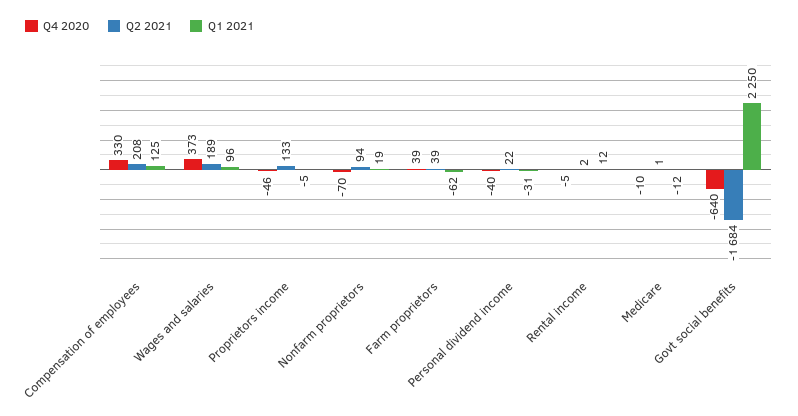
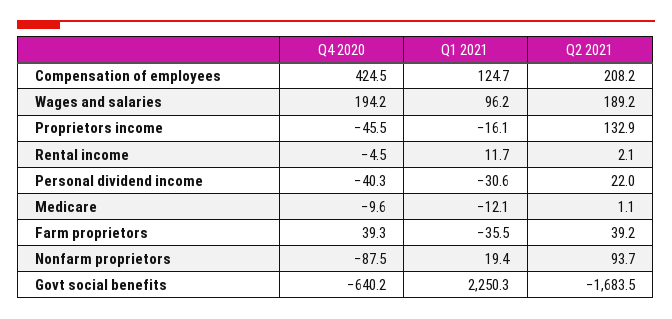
  {
    "Q4 2020": {
-     "Compensation of employees": 330,
+     "Compensation of employees": 424.5,
-     "Wages and salaries": 373,
+     "Wages and salaries": 194.2,
      "Proprietors income": -45.5,
-     "Nonfarm proprietors": -70,
+     "Nonfarm proprietors": -87.5,
      "Farm proprietors": 39.3,
      "Personal dividend income": -40.3,
      "Rental income": -4.5,
      "Medicare": -9.6,
      "Govt social benefits": -640.2
    },
    "Q2 2021": {
      "Compensation of employees": 208.2,
      "Wages and salaries": 189.2,
      "Proprietors income": 132.9,
      "Nonfarm proprietors": 93.7,
      "Farm proprietors": 39.2,
      "Personal dividend income": 22,
      "Rental income": 2.1,
      "Medicare": 1.1,
      "Govt social benefits": -1683.5
    },
    "Q1 2021": {
      "Compensation of employees": 124.7,
      "Wages and salaries": 96.2,
-     "Proprietors income": -5,
+     "Proprietors income": -16.1,
      "Nonfarm proprietors": 19.4,
-     "Farm proprietors": -62,
+     "Farm proprietors": -35.5,
      "Personal dividend income": -30.6,
      "Rental income": 11.7,
      "Medicare": -12.1,
      "Govt social benefits": 2250.3
    }
  }

